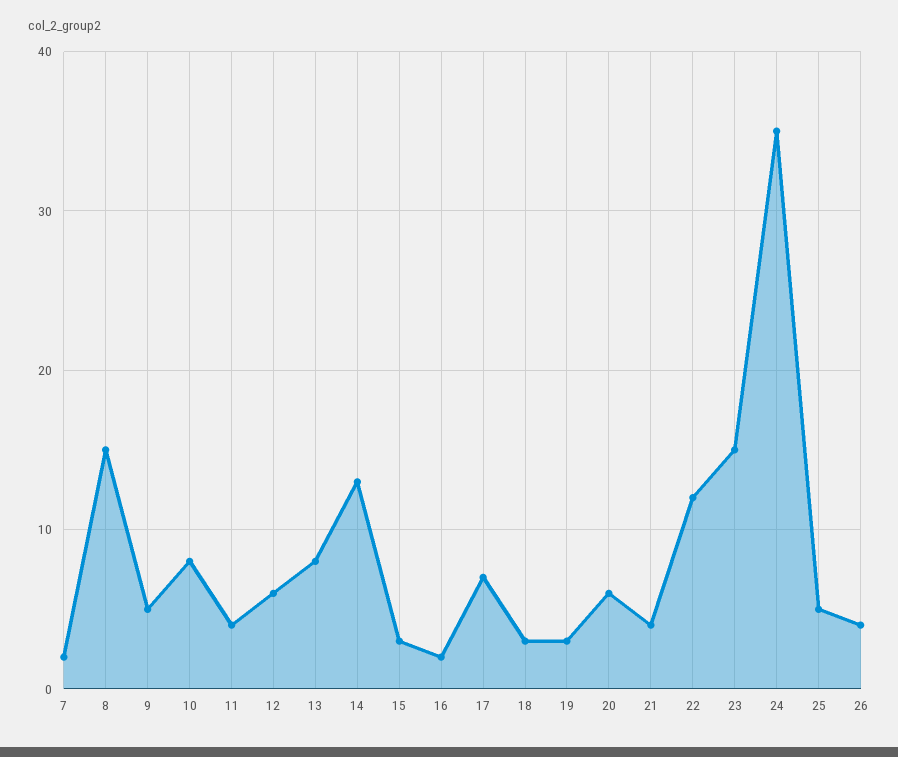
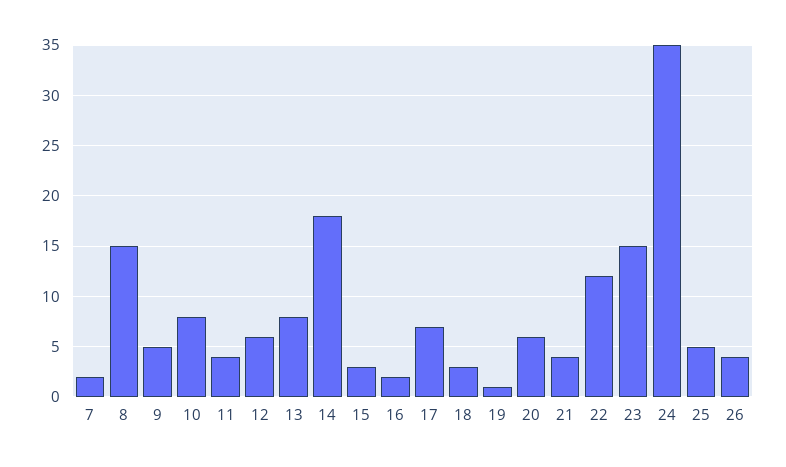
  {
    "7": 2,
    "8": 15,
    "9": 5,
    "10": 8,
    "11": 4,
    "12": 6,
    "13": 8,
-   "14": 13,
+   "14": 18,
    "15": 3,
    "16": 2,
    "17": 7,
    "18": 3,
-   "19": 3,
+   "19": 1,
    "20": 6,
    "21": 4,
    "22": 12,
    "23": 15,
    "24": 35,
    "25": 5,
    "26": 4
  }

